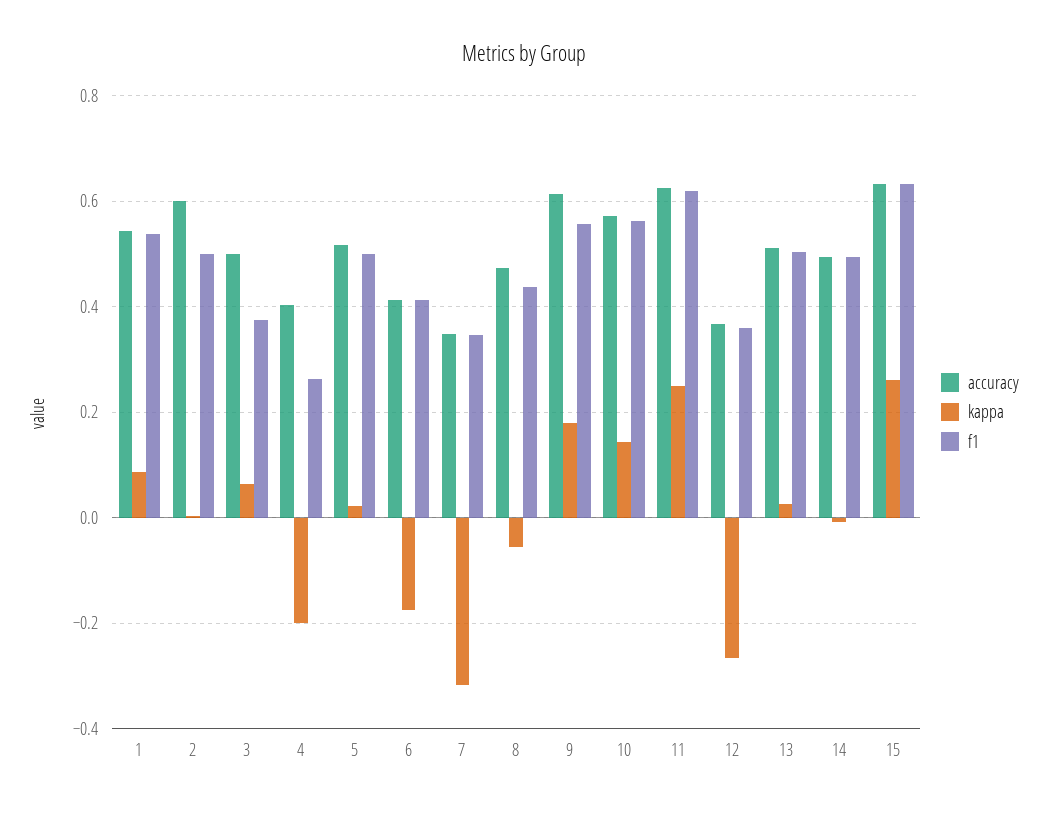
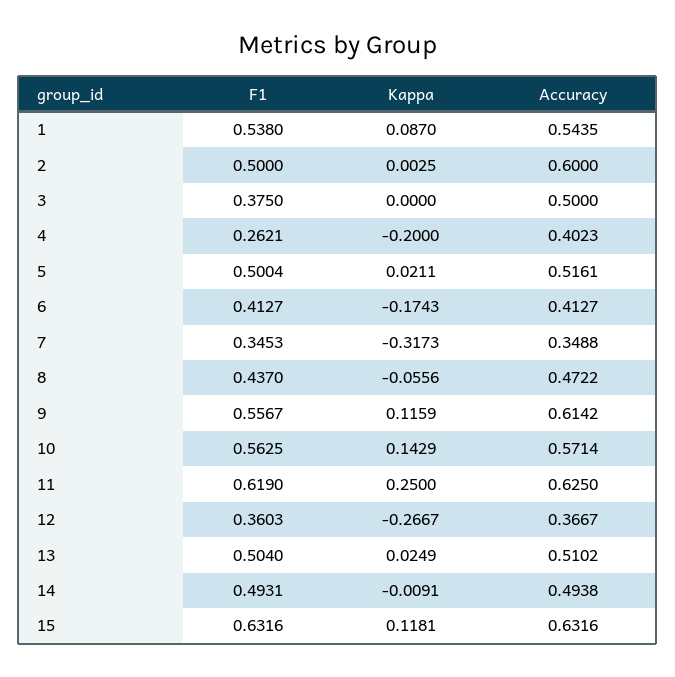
  {
    "accuracy": {
      "1": 0.5435,
      "2": 0.6,
      "3": 0.5,
      "4": 0.4023,
      "5": 0.5161,
      "6": 0.4127,
      "7": 0.3488,
      "8": 0.4722,
      "9": 0.6142,
      "10": 0.5714,
      "11": 0.625,
      "12": 0.3667,
      "13": 0.5102,
      "14": 0.4938,
      "15": 0.6316
    },
    "kappa": {
      "1": 0.087,
      "2": 0.0025,
-     "3": 0.06,
+     "3": 0,
      "4": -0.2,
      "5": 0.0211,
      "6": -0.1743,
      "7": -0.3173,
      "8": -0.0556,
-     "9": 0.18,
+     "9": 0.1159,
      "10": 0.1429,
      "11": 0.25,
      "12": -0.2667,
      "13": 0.0249,
      "14": -0.0091,
-     "15": 0.26
+     "15": 0.1181
    },
    "f1": {
      "1": 0.538,
      "2": 0.5,
      "3": 0.375,
      "4": 0.2621,
      "5": 0.5004,
      "6": 0.4127,
      "7": 0.3453,
      "8": 0.437,
      "9": 0.5567,
      "10": 0.5625,
      "11": 0.619,
      "12": 0.3603,
      "13": 0.504,
      "14": 0.4931,
      "15": 0.6316
    }
  }

